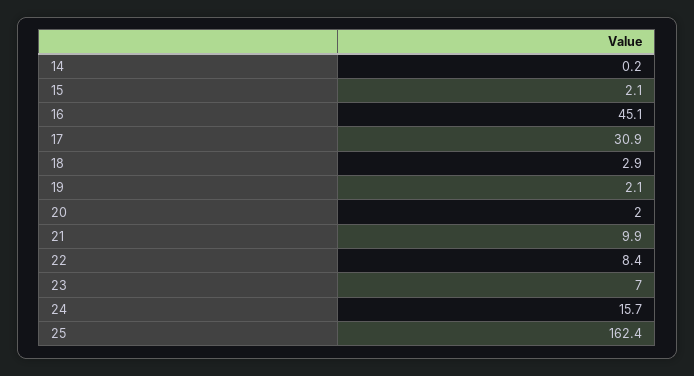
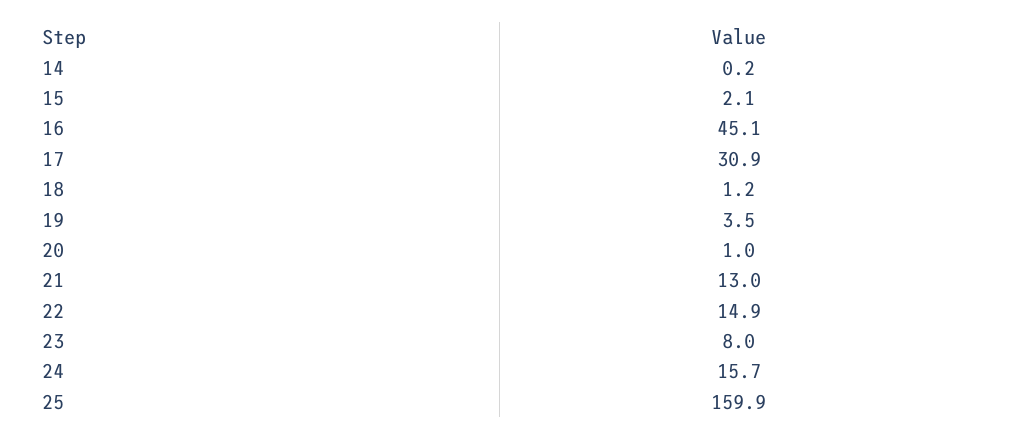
  {
    "14": 0.2,
    "15": 2.1,
    "16": 45.1,
    "17": 30.9,
-   "18": 2.9,
+   "18": 1.2,
-   "19": 2.1,
+   "19": 3.5,
-   "20": 2,
+   "20": 1,
-   "21": 9.9,
+   "21": 13,
-   "22": 8.4,
+   "22": 14.9,
-   "23": 7,
+   "23": 8,
    "24": 15.7,
-   "25": 162.4
+   "25": 159.9
  }

